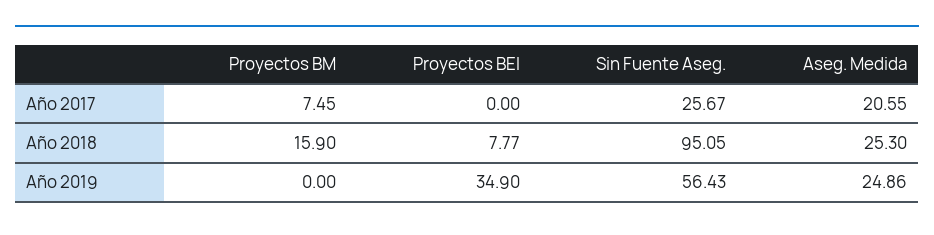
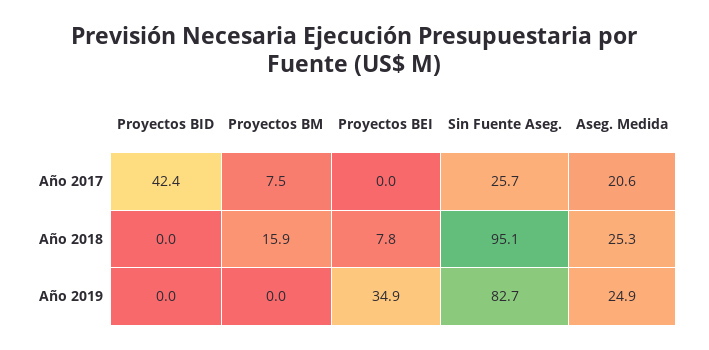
  {
    "Proyectos BM": {
      "Año 2017": 7.45,
      "Año 2018": 15.9,
      "Año 2019": 0
    },
    "Proyectos BEI": {
      "Año 2017": 0,
      "Año 2018": 7.77,
      "Año 2019": 34.9
    },
    "Sin Fuente Aseg.": {
      "Año 2017": 25.67,
      "Año 2018": 95.05,
-     "Año 2019": 56.43
+     "Año 2019": 82.7
    },
    "Aseg. Medida": {
      "Año 2017": 20.55,
      "Año 2018": 25.3,
      "Año 2019": 24.86
-   }
+   },
+   "Proyectos BID": {
+     "Año 2017": 42.4,
+     "Año 2018": 0,
+     "Año 2019": 0
+   }
  }

